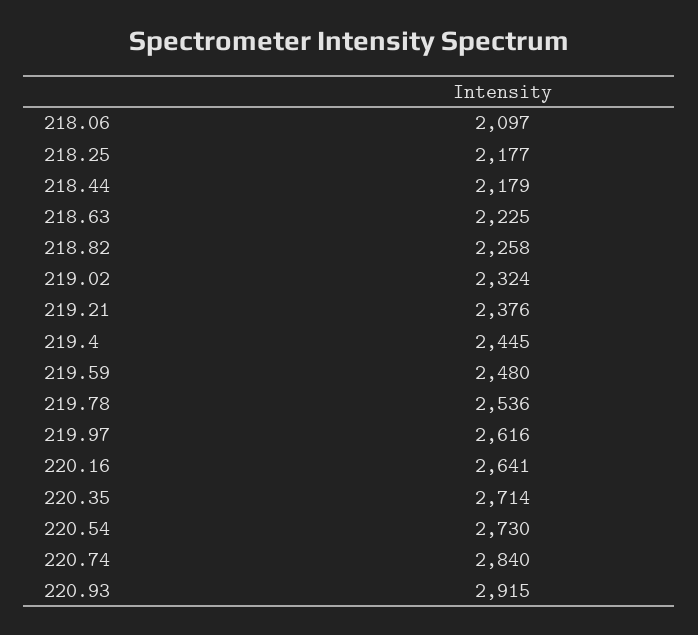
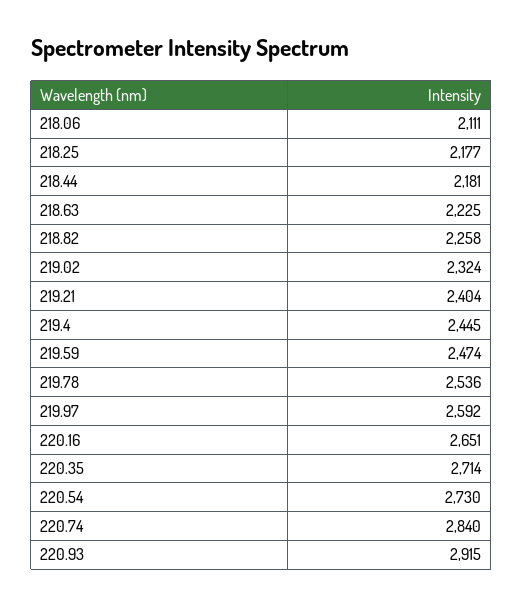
  {
-   "218.06": 2097,
+   "218.06": 2111,
    "218.25": 2177,
-   "218.44": 2179,
+   "218.44": 2181,
    "218.63": 2225,
    "218.82": 2258,
    "219.02": 2324,
-   "219.21": 2376,
+   "219.21": 2404,
    "219.4": 2445,
-   "219.59": 2480,
+   "219.59": 2474,
    "219.78": 2536,
-   "219.97": 2616,
+   "219.97": 2592,
-   "220.16": 2641,
+   "220.16": 2651,
    "220.35": 2714,
    "220.54": 2730,
    "220.74": 2840,
    "220.93": 2915
  }

